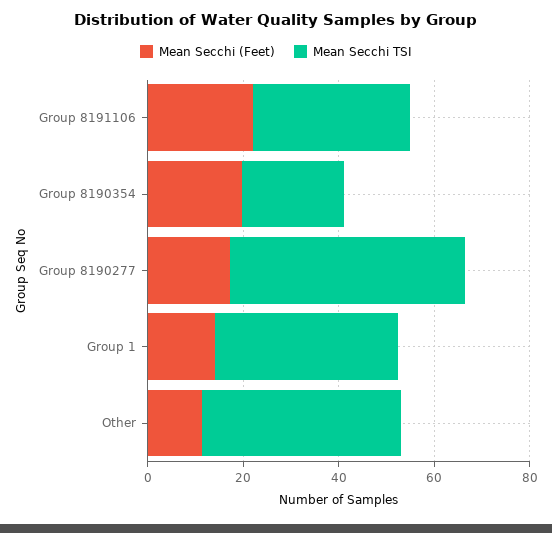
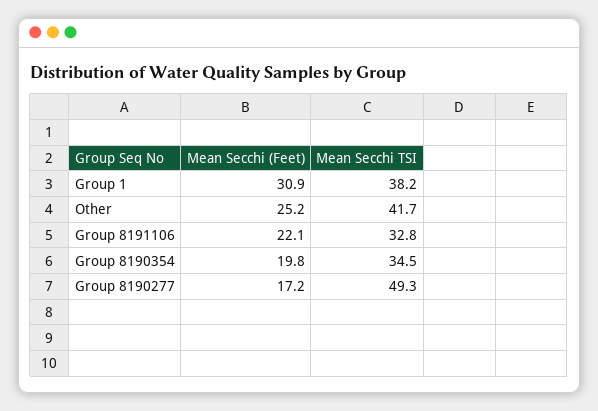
  {
    "Mean Secchi (Feet)": {
      "Group 8191106": 22.1,
      "Group 8190354": 19.8,
      "Group 8190277": 17.2,
-     "Group 1": 15,
+     "Group 1": 30.9,
-     "Other": 10
+     "Other": 25.2
    },
    "Mean Secchi TSI": {
      "Group 8191106": 32.8,
-     "Group 8190354": 20,
+     "Group 8190354": 34.5,
      "Group 8190277": 49.3,
      "Group 1": 38.2,
      "Other": 41.7
    }
  }

